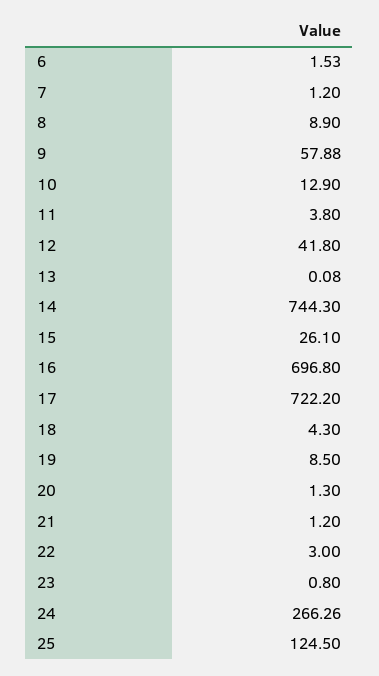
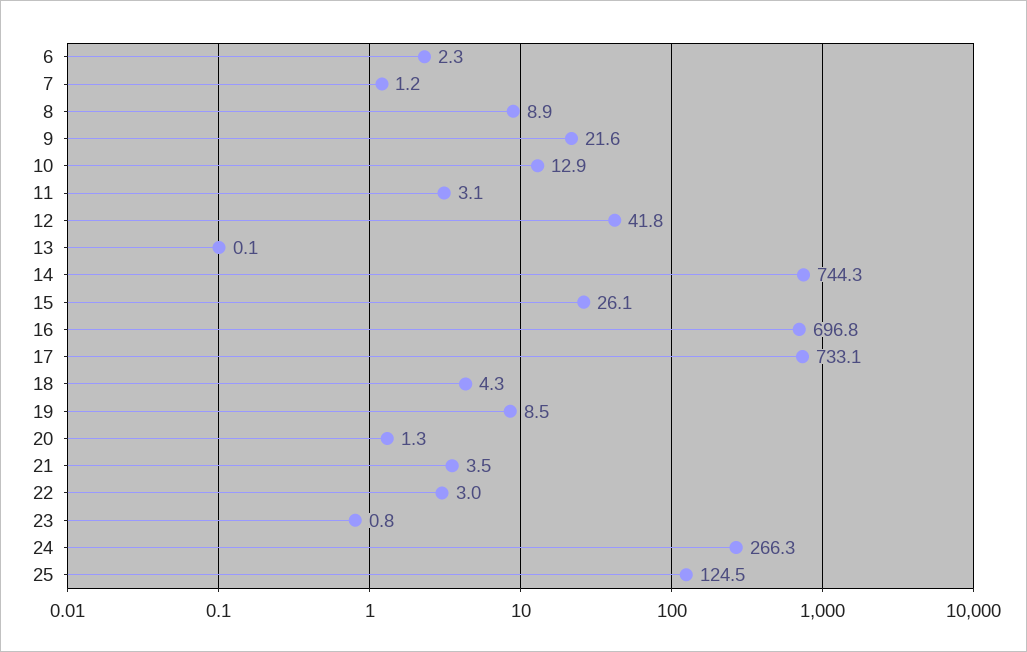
  {
-   "6": 1.53,
+   "6": 2.3,
    "7": 1.2,
    "8": 8.9,
-   "9": 57.88,
+   "9": 21.6,
    "10": 12.9,
-   "11": 3.8,
+   "11": 3.1,
    "12": 41.8,
    "13": 0.08,
    "14": 744.3,
    "15": 26.1,
    "16": 696.8,
-   "17": 722.2,
+   "17": 733.1,
    "18": 4.3,
    "19": 8.5,
    "20": 1.3,
-   "21": 1.2,
+   "21": 3.5,
    "22": 3,
    "23": 0.8,
    "24": 266.26,
    "25": 124.5
  }

